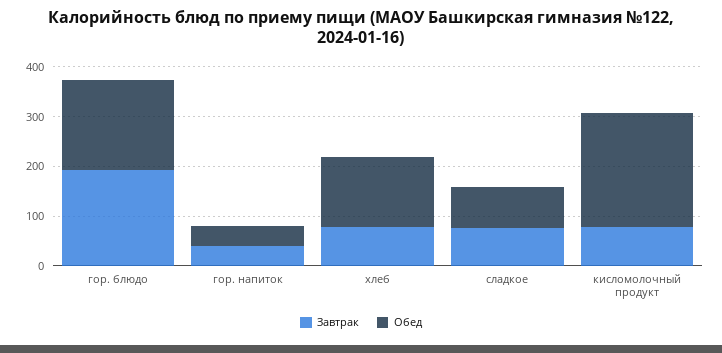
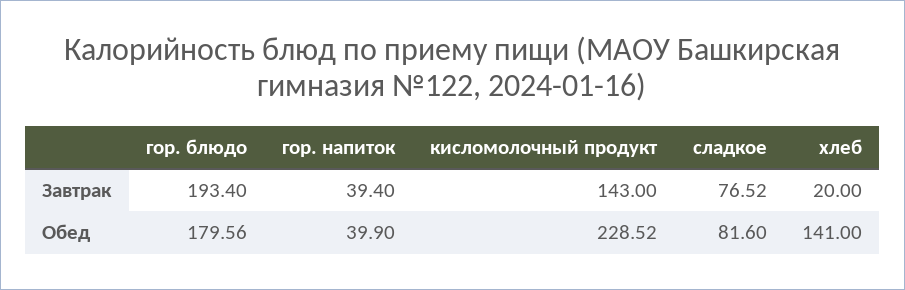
  {
    "Завтрак": {
      "гор. блюдо": 193.4,
      "гор. напиток": 39.4,
-     "хлеб": 80,
+     "хлеб": 20,
      "сладкое": 76.52,
-     "кисломолочный продукт": 80
+     "кисломолочный продукт": 143
    },
    "Обед": {
      "гор. блюдо": 179.56,
      "гор. напиток": 39.9,
      "хлеб": 141,
      "сладкое": 81.6,
      "кисломолочный продукт": 228.52
    }
  }

